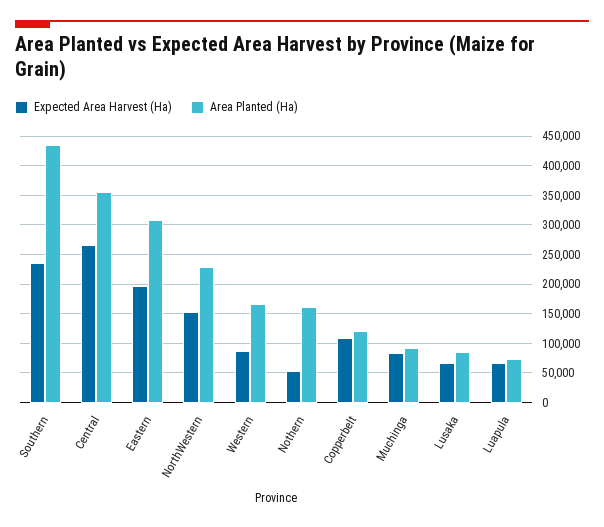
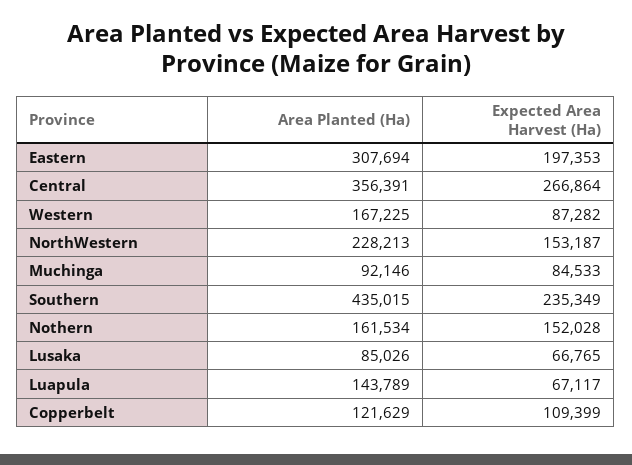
  {
    "Expected Area Harvest (Ha)": {
      "Southern": 235349,
      "Central": 266864,
      "Eastern": 197353,
      "NorthWestern": 153187,
      "Western": 87282,
-     "Nothern": 50000,
+     "Nothern": 152028,
      "Copperbelt": 109399,
      "Muchinga": 84533,
      "Lusaka": 66765,
      "Luapula": 67117
    },
    "Area Planted (Ha)": {
      "Southern": 435015,
      "Central": 356391,
      "Eastern": 307694,
      "NorthWestern": 228213,
      "Western": 167225,
      "Nothern": 161534,
      "Copperbelt": 121629,
      "Muchinga": 92146,
      "Lusaka": 85026,
-     "Luapula": 75000
+     "Luapula": 143789
    }
  }

